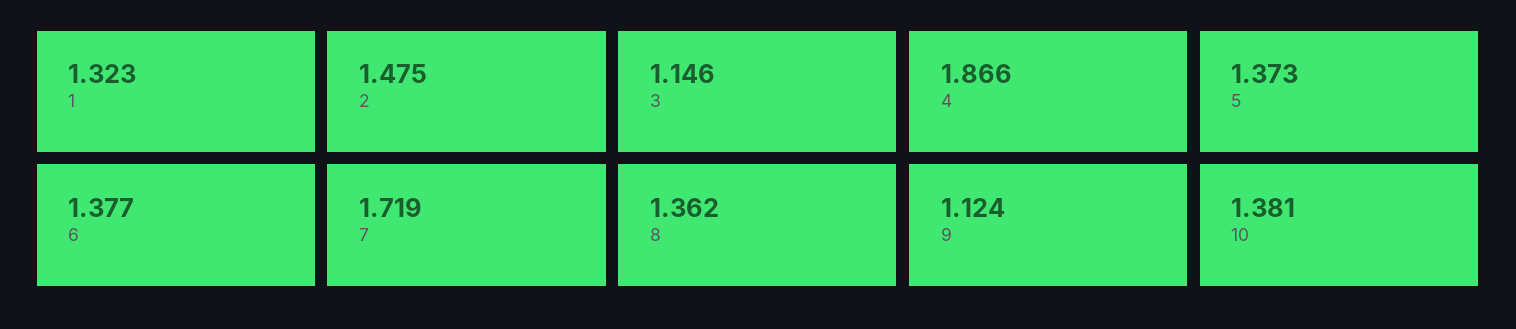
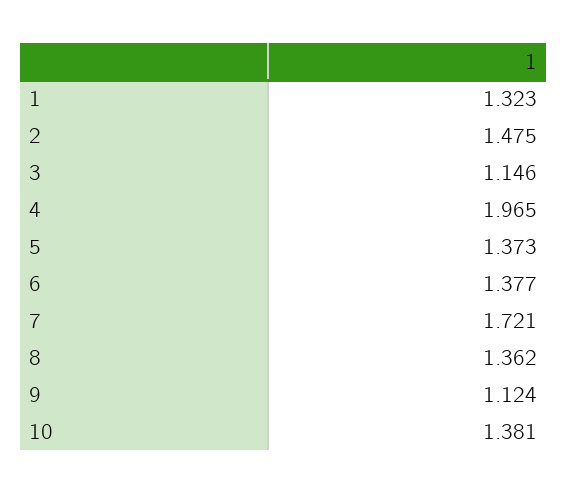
  {
    "1": 1.323,
    "2": 1.475,
    "3": 1.146,
-   "4": 1.866,
+   "4": 1.965,
    "5": 1.373,
    "6": 1.377,
-   "7": 1.719,
+   "7": 1.721,
    "8": 1.362,
    "9": 1.124,
    "10": 1.381
  }

